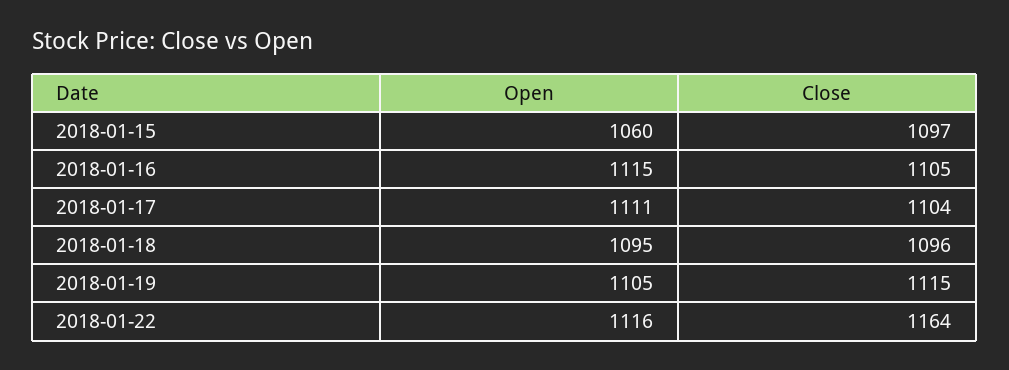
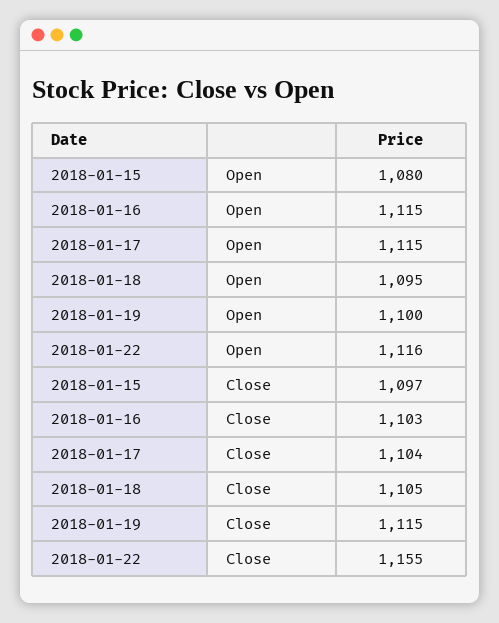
  {
    "Open": {
-     "2018-01-15": 1060,
+     "2018-01-15": 1080,
      "2018-01-16": 1115,
-     "2018-01-17": 1111,
+     "2018-01-17": 1115,
      "2018-01-18": 1095,
-     "2018-01-19": 1105,
+     "2018-01-19": 1100,
      "2018-01-22": 1116
    },
    "Close": {
      "2018-01-15": 1097,
-     "2018-01-16": 1105,
+     "2018-01-16": 1103,
      "2018-01-17": 1104,
-     "2018-01-18": 1096,
+     "2018-01-18": 1105,
      "2018-01-19": 1115,
-     "2018-01-22": 1164
+     "2018-01-22": 1155
    }
  }

